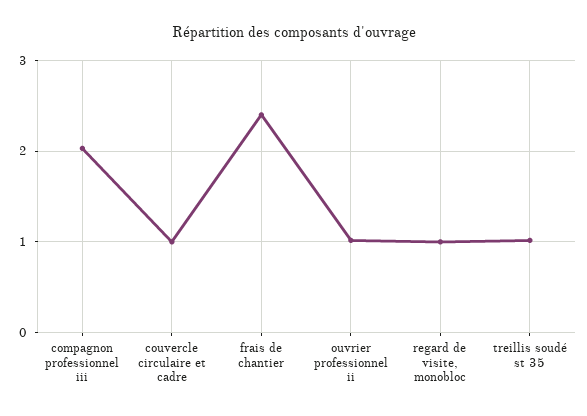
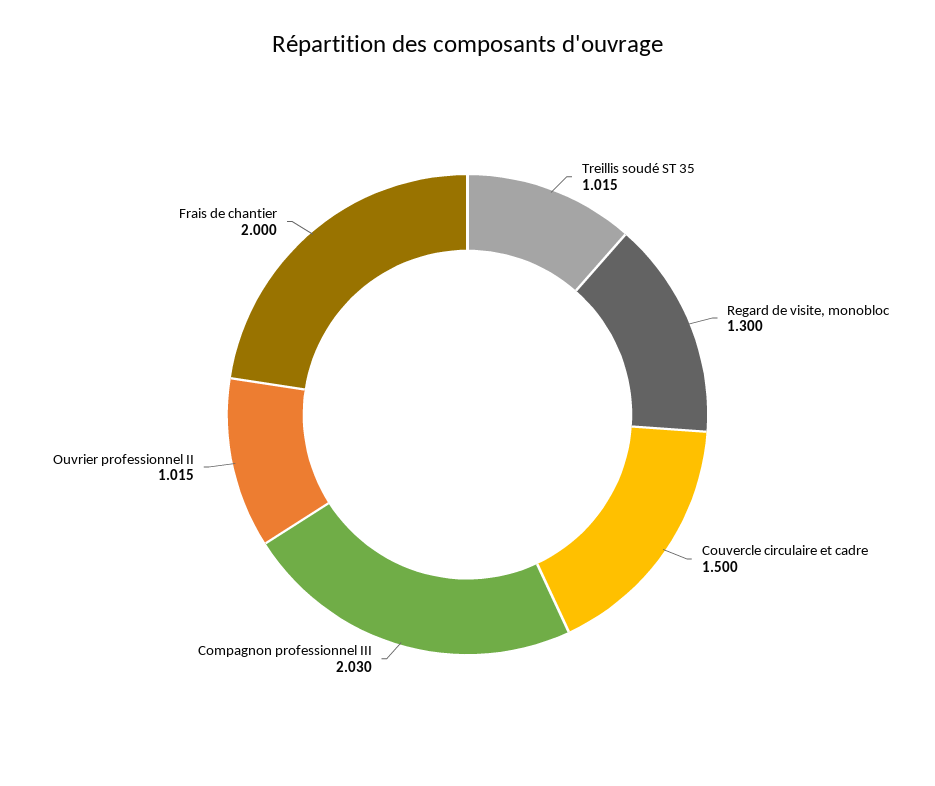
  {
    "compagnon professionnel iii": 2.03,
-   "couvercle circulaire et cadre": 1,
+   "couvercle circulaire et cadre": 1.5,
-   "frais de chantier": 2.4,
+   "frais de chantier": 2,
    "ouvrier professionnel ii": 1.015,
-   "regard de visite, monobloc": 1,
+   "regard de visite, monobloc": 1.3,
    "treillis soudé st 35": 1.015
  }

